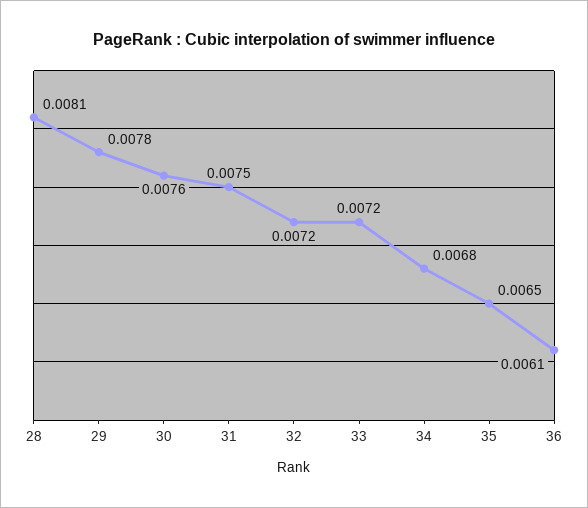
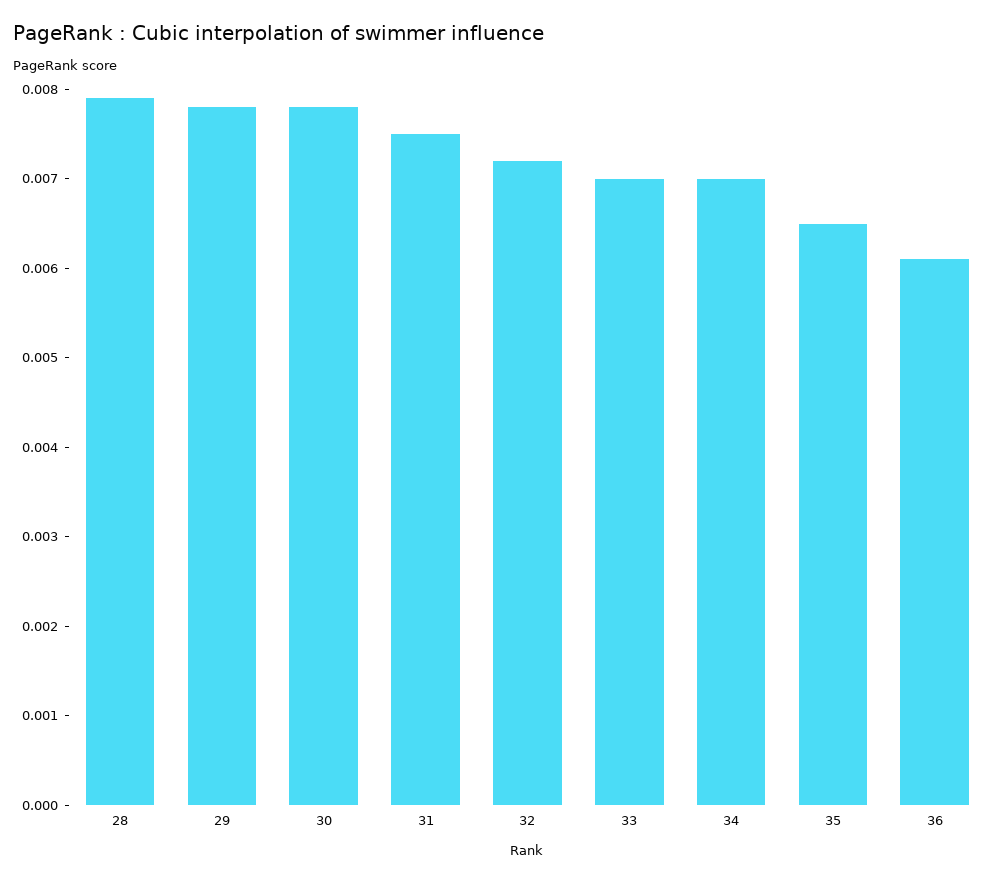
  {
-   "28": 0.0081,
+   "28": 0.0079,
    "29": 0.0078,
-   "30": 0.0076,
+   "30": 0.0078,
    "31": 0.0075,
    "32": 0.0072,
-   "33": 0.0072,
+   "33": 0.007,
-   "34": 0.0068,
+   "34": 0.007,
    "35": 0.0065,
    "36": 0.0061
  }

